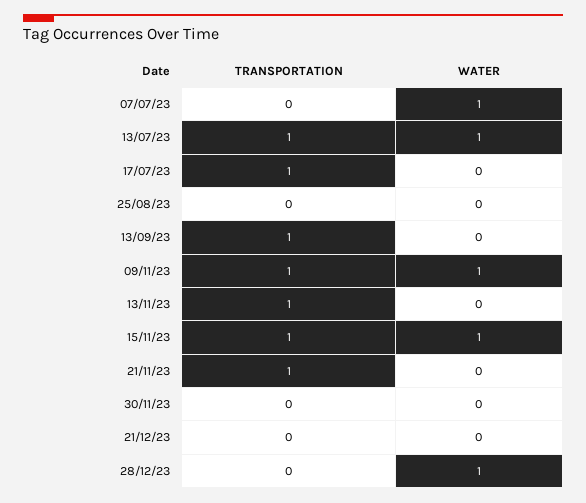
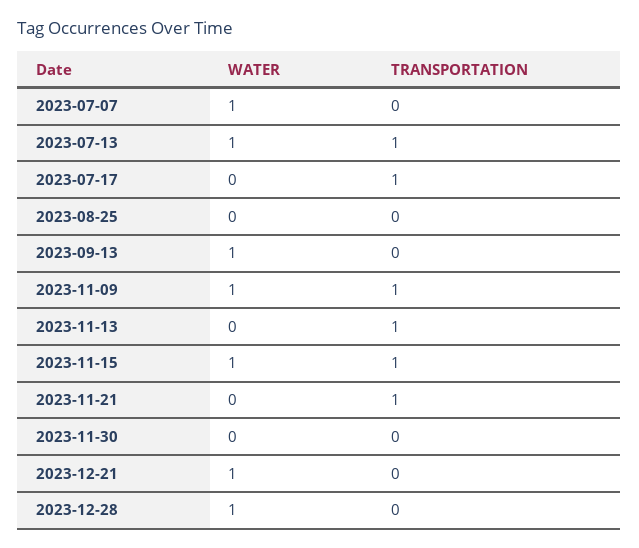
  {
    "TRANSPORTATION": {
      "07/07/23": 0,
      "13/07/23": 1,
      "17/07/23": 1,
      "25/08/23": 0,
-     "13/09/23": 1,
+     "13/09/23": 0,
      "09/11/23": 1,
      "13/11/23": 1,
      "15/11/23": 1,
      "21/11/23": 1,
      "30/11/23": 0,
      "21/12/23": 0,
      "28/12/23": 0
    },
    "WATER": {
      "07/07/23": 1,
      "13/07/23": 1,
      "17/07/23": 0,
      "25/08/23": 0,
-     "13/09/23": 0,
+     "13/09/23": 1,
      "09/11/23": 1,
      "13/11/23": 0,
      "15/11/23": 1,
      "21/11/23": 0,
      "30/11/23": 0,
-     "21/12/23": 0,
+     "21/12/23": 1,
      "28/12/23": 1
    }
  }

